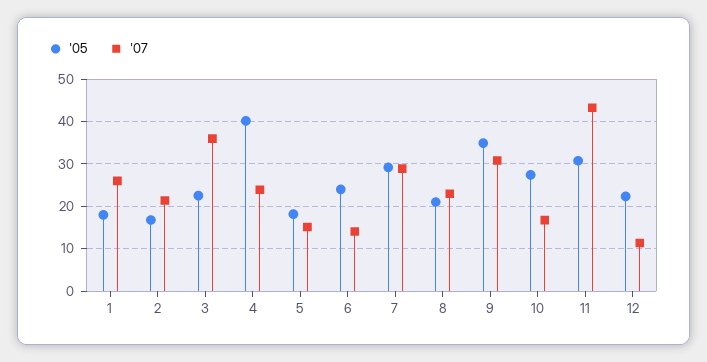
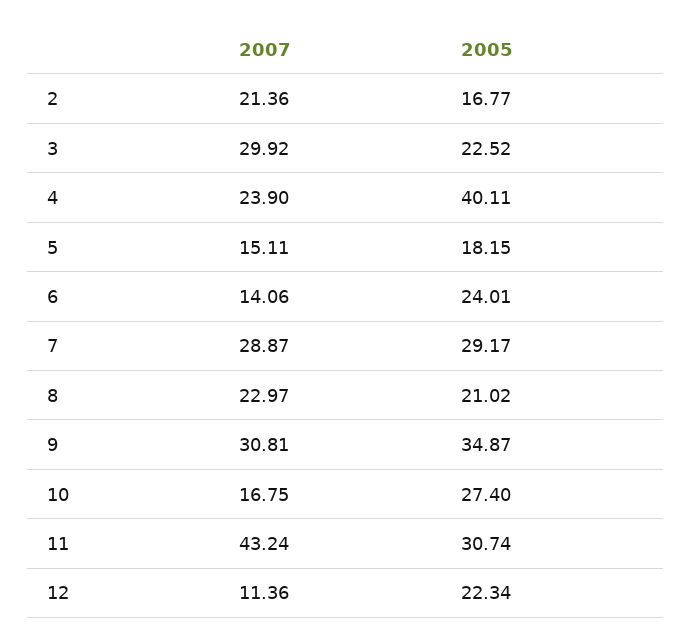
  {
    "'05": {
-     "1": 18,
      "2": 16.77,
      "3": 22.52,
      "4": 40.11,
      "5": 18.15,
      "6": 24.01,
      "7": 29.17,
      "8": 21.02,
      "9": 34.87,
      "10": 27.4,
      "11": 30.74,
      "12": 22.34
    },
    "'07": {
-     "1": 26,
      "2": 21.36,
-     "3": 36,
+     "3": 29.92,
      "4": 23.9,
      "5": 15.11,
      "6": 14.06,
      "7": 28.87,
      "8": 22.97,
      "9": 30.81,
      "10": 16.75,
      "11": 43.24,
      "12": 11.36
    }
  }

